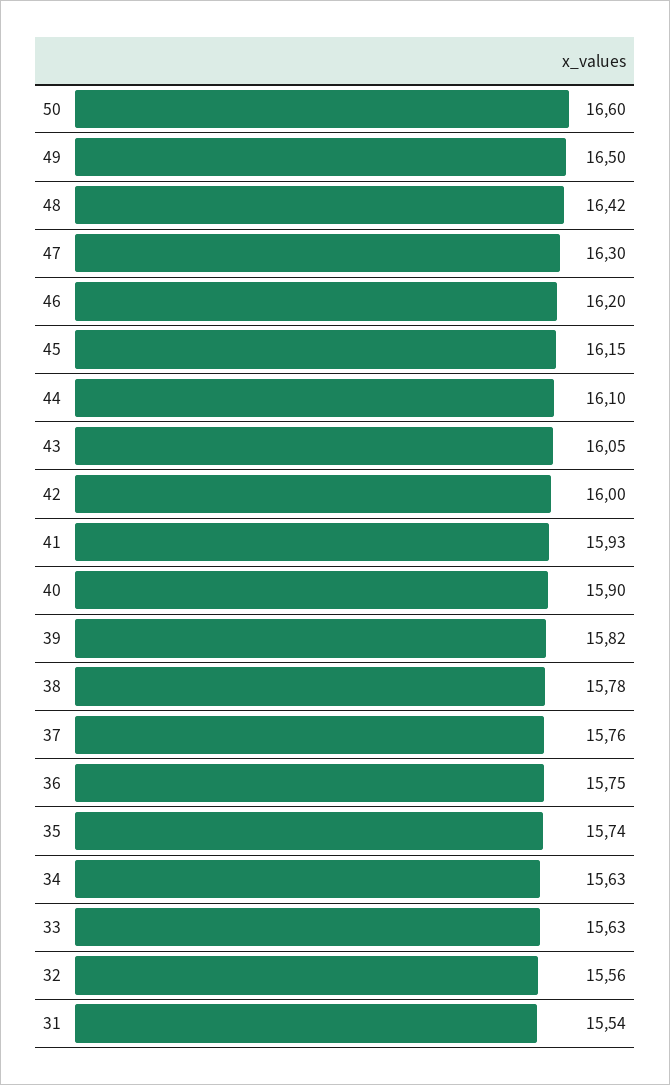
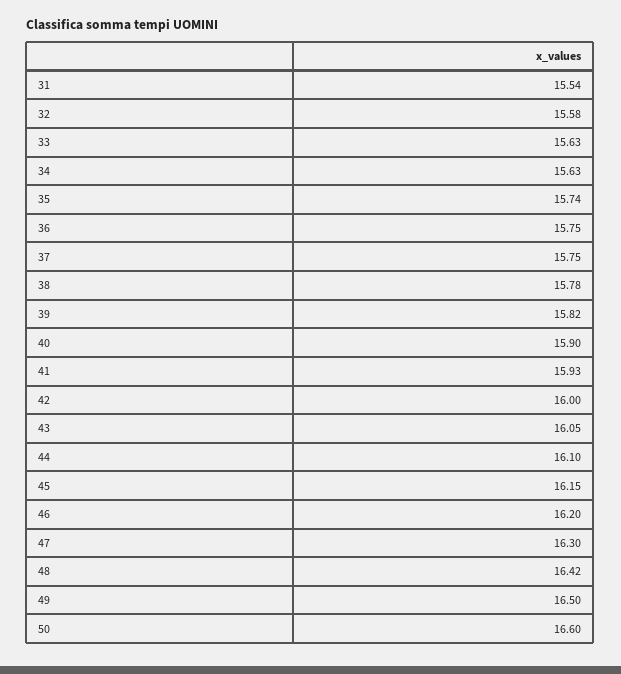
  {
    "50": 16.6,
    "49": 16.5,
    "48": 16.42,
    "47": 16.3,
    "46": 16.2,
    "45": 16.15,
    "44": 16.1,
    "43": 16.05,
    "42": 16,
    "41": 15.93,
    "40": 15.9,
    "39": 15.82,
    "38": 15.78,
-   "37": 15.76,
+   "37": 15.75,
    "36": 15.75,
    "35": 15.74,
    "34": 15.63,
    "33": 15.63,
-   "32": 15.56,
+   "32": 15.58,
    "31": 15.54
  }

